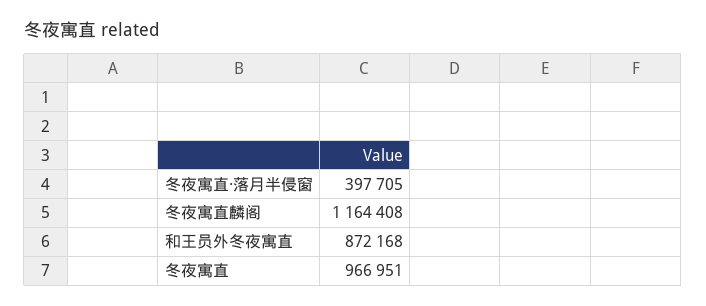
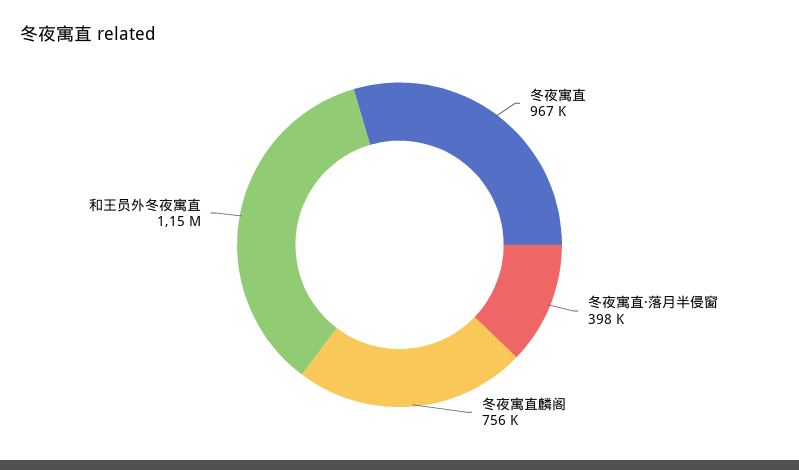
  {
    "冬夜寓直·落月半侵窗": 397705,
-   "冬夜寓直麟阁": 1164408,
+   "冬夜寓直麟阁": 756000,
-   "和王员外冬夜寓直": 872168,
+   "和王员外冬夜寓直": 1150000,
    "冬夜寓直": 966951
  }

